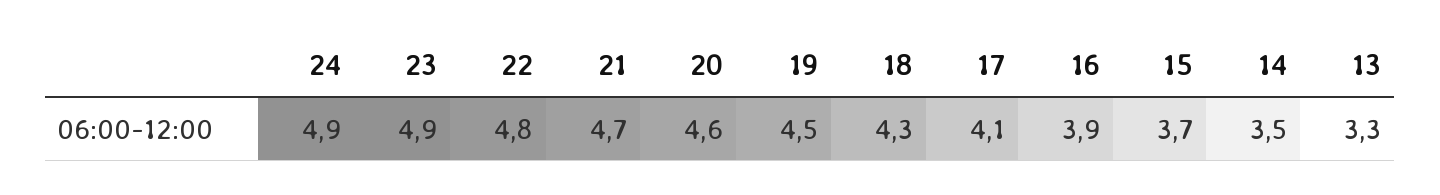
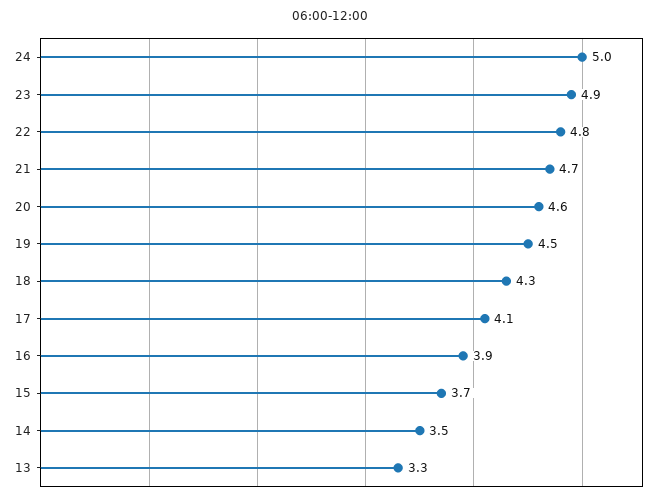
  {
-   "24": 4.9,
+   "24": 5,
    "23": 4.9,
    "22": 4.8,
    "21": 4.7,
    "20": 4.6,
    "19": 4.5,
    "18": 4.3,
    "17": 4.1,
    "16": 3.9,
    "15": 3.7,
    "14": 3.5,
    "13": 3.3
  }

